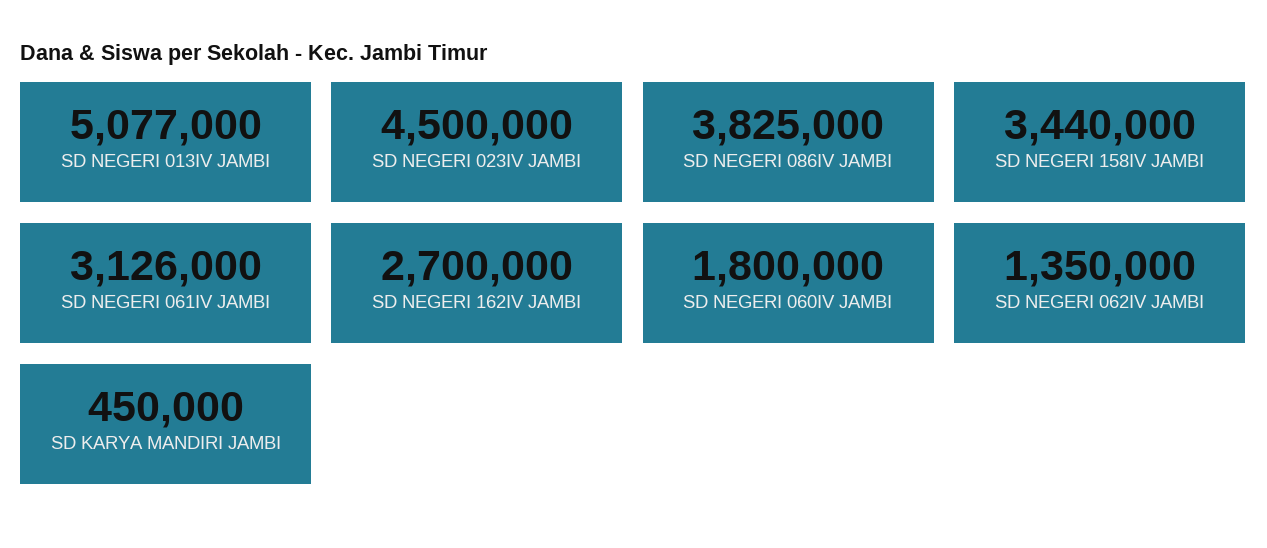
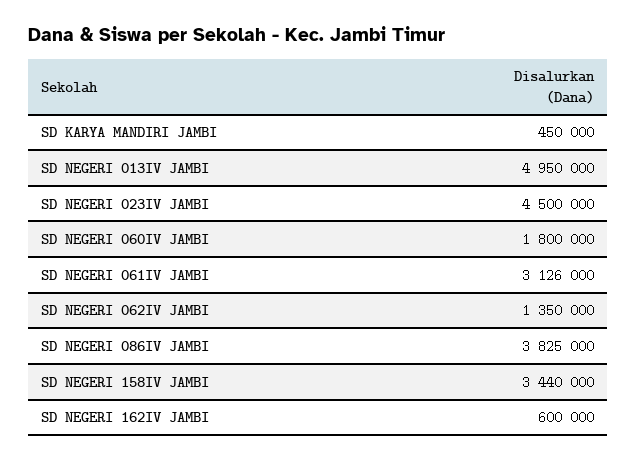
  {
-   "SD NEGERI 013IV JAMBI": 5077000,
+   "SD NEGERI 013IV JAMBI": 4950000,
    "SD NEGERI 023IV JAMBI": 4500000,
    "SD NEGERI 086IV JAMBI": 3825000,
    "SD NEGERI 158IV JAMBI": 3440000,
    "SD NEGERI 061IV JAMBI": 3126000,
-   "SD NEGERI 162IV JAMBI": 2700000,
+   "SD NEGERI 162IV JAMBI": 600000,
    "SD NEGERI 060IV JAMBI": 1800000,
    "SD NEGERI 062IV JAMBI": 1350000,
    "SD KARYA MANDIRI JAMBI": 450000
  }

